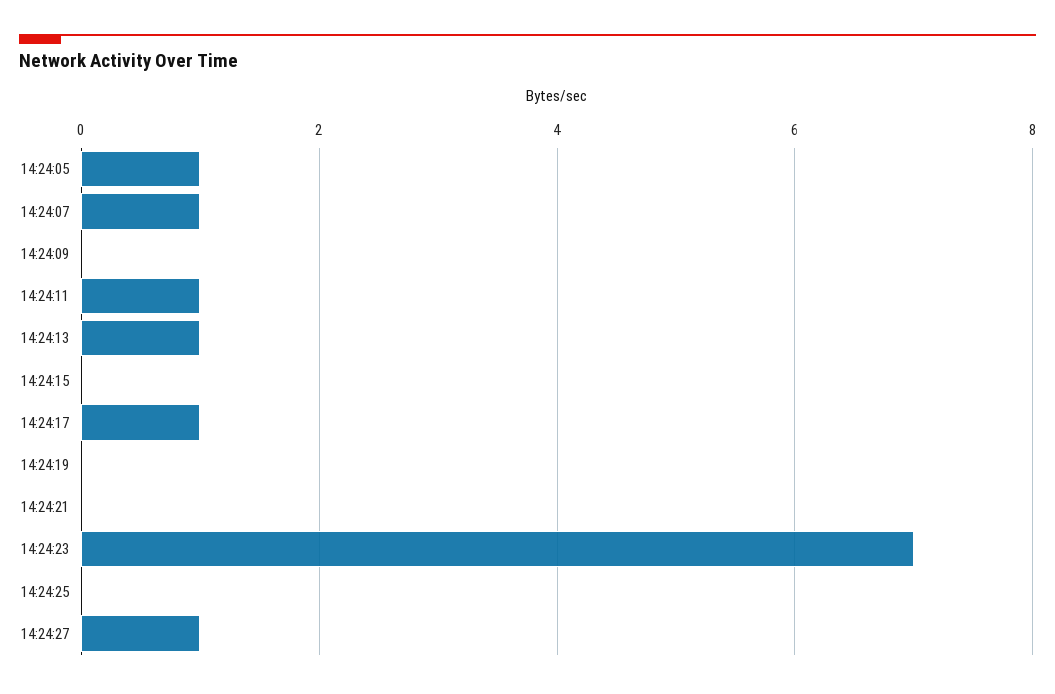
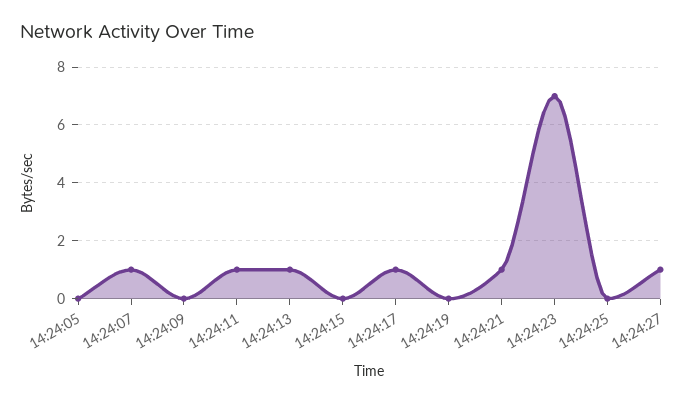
  {
-   "14:24:05": 1,
+   "14:24:05": 0,
    "14:24:07": 1,
    "14:24:09": 0,
    "14:24:11": 1,
    "14:24:13": 1,
    "14:24:15": 0,
    "14:24:17": 1,
    "14:24:19": 0,
-   "14:24:21": 0,
+   "14:24:21": 1,
    "14:24:23": 7,
    "14:24:25": 0,
    "14:24:27": 1
  }

